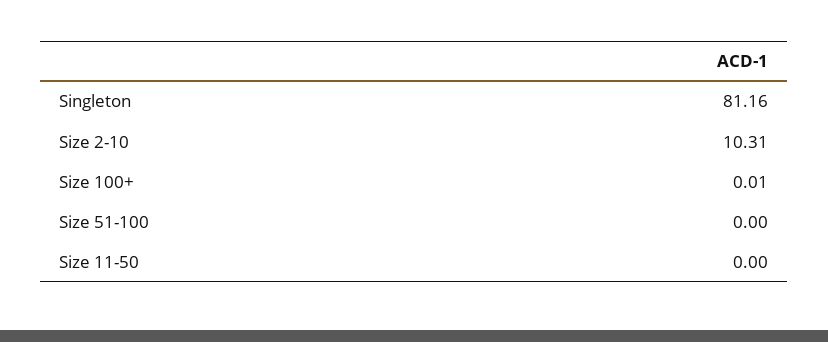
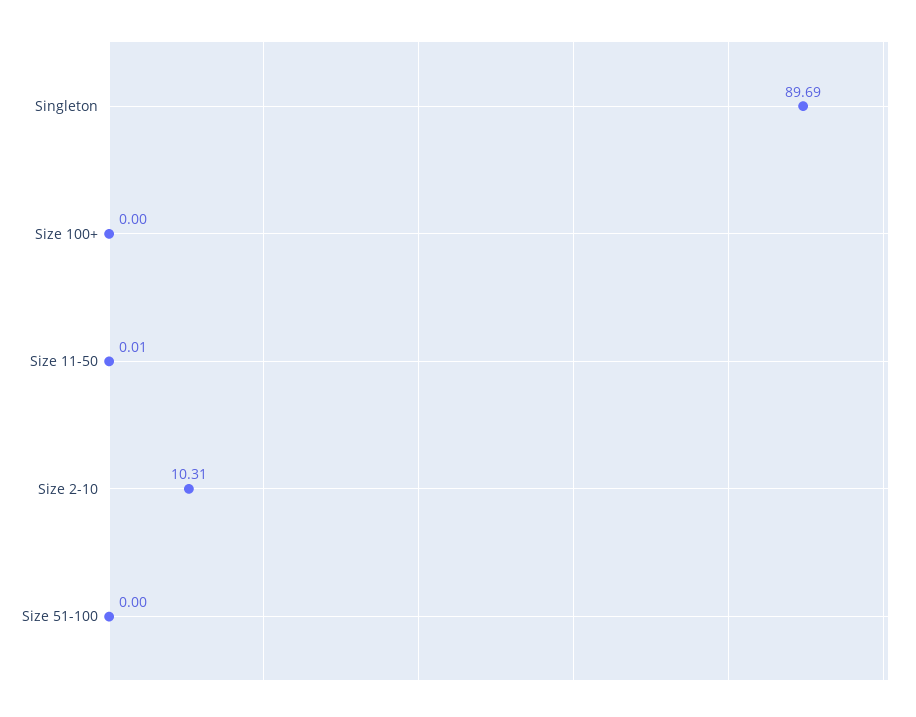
  {
-   "Singleton": 81.16,
+   "Singleton": 89.69,
    "Size 2-10": 10.31,
-   "Size 100+": 0.01,
+   "Size 100+": 0,
    "Size 51-100": 0,
-   "Size 11-50": 0
+   "Size 11-50": 0.01
  }

